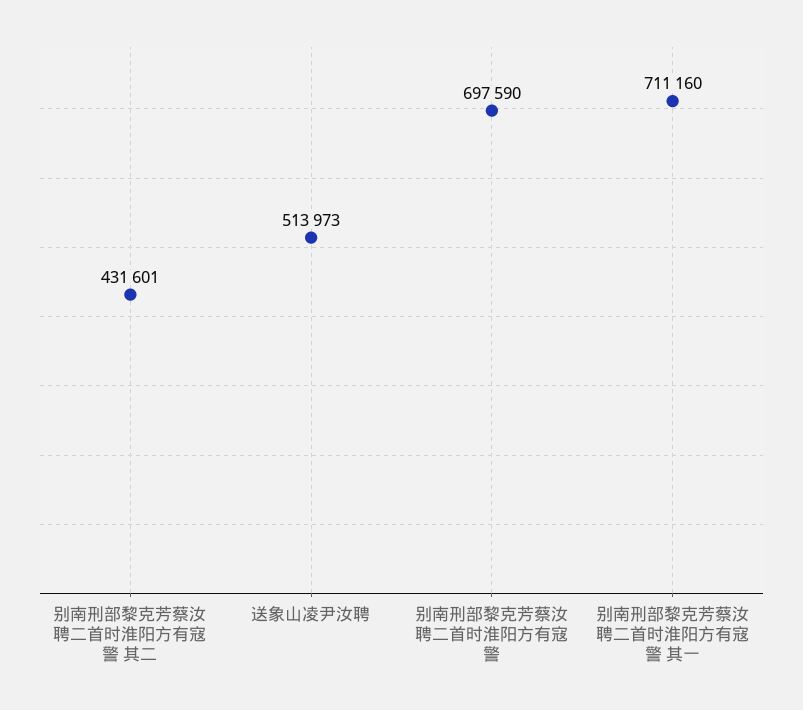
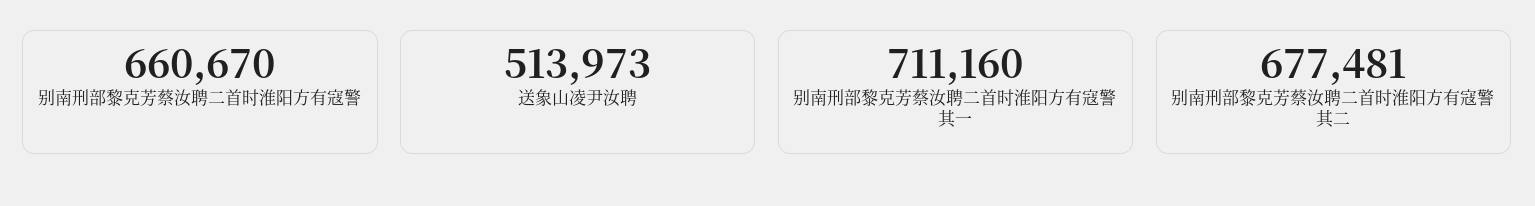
  {
-   "别南刑部黎克芳蔡汝聘二首时淮阳方有寇警 其二": 431601,
+   "别南刑部黎克芳蔡汝聘二首时淮阳方有寇警 其二": 677481,
    "送象山凌尹汝聘": 513973,
-   "别南刑部黎克芳蔡汝聘二首时淮阳方有寇警": 697590,
+   "别南刑部黎克芳蔡汝聘二首时淮阳方有寇警": 660670,
    "别南刑部黎克芳蔡汝聘二首时淮阳方有寇警 其一": 711160
  }

